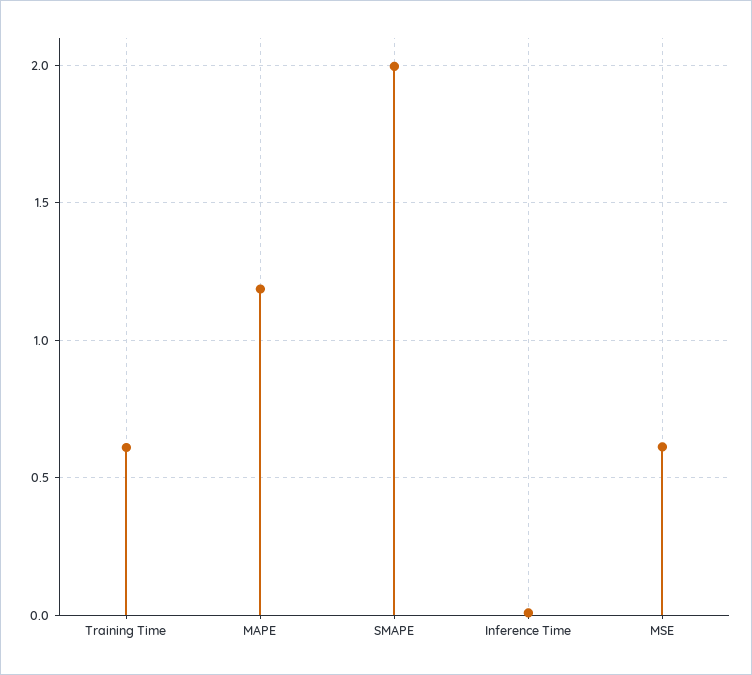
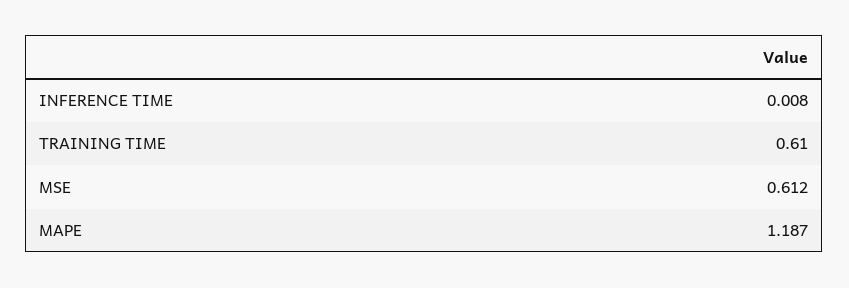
  {
    "Training Time": 0.61,
    "MAPE": 1.187,
-   "SMAPE": 2,
    "Inference Time": 0.008,
    "MSE": 0.612
  }

